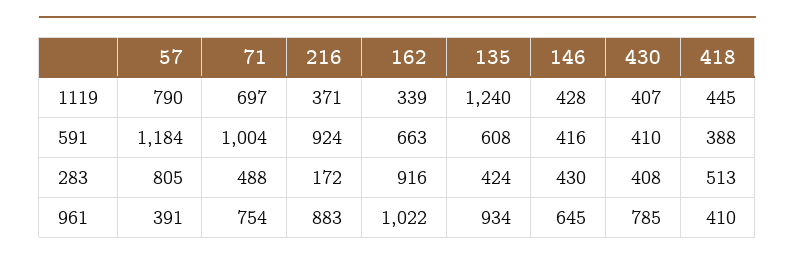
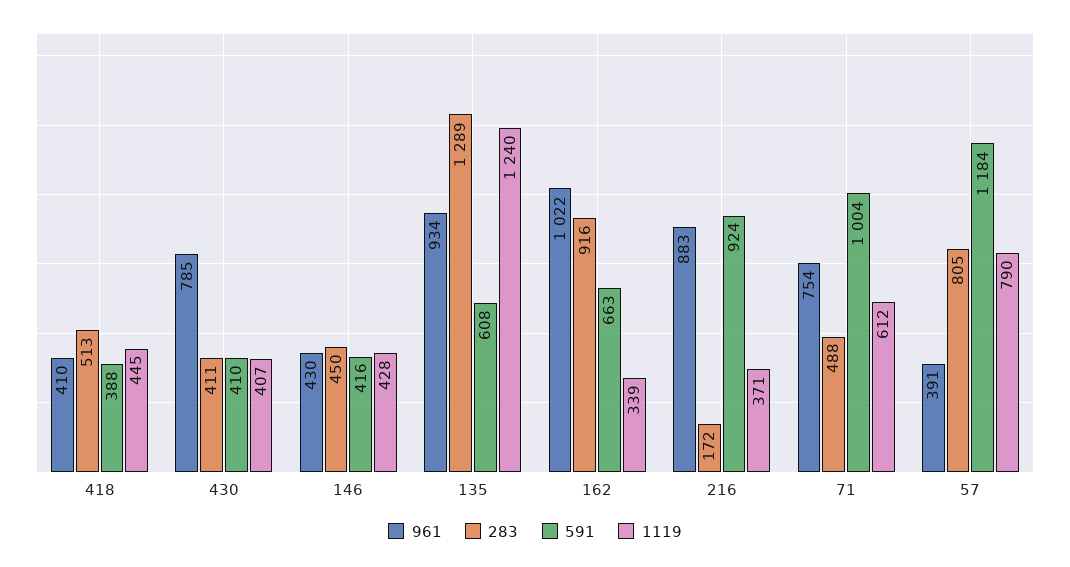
  {
    "1119": {
      "57": 790,
-     "71": 697,
+     "71": 612,
      "216": 371,
      "162": 339,
      "135": 1240,
      "146": 428,
      "430": 407,
      "418": 445
    },
    "591": {
      "57": 1184,
      "71": 1004,
      "216": 924,
      "162": 663,
      "135": 608,
      "146": 416,
      "430": 410,
      "418": 388
    },
    "283": {
      "57": 805,
      "71": 488,
      "216": 172,
      "162": 916,
-     "135": 424,
+     "135": 1289,
-     "146": 430,
+     "146": 450,
-     "430": 408,
+     "430": 411,
      "418": 513
    },
    "961": {
      "57": 391,
      "71": 754,
      "216": 883,
      "162": 1022,
      "135": 934,
-     "146": 645,
+     "146": 430,
      "430": 785,
      "418": 410
    }
  }

